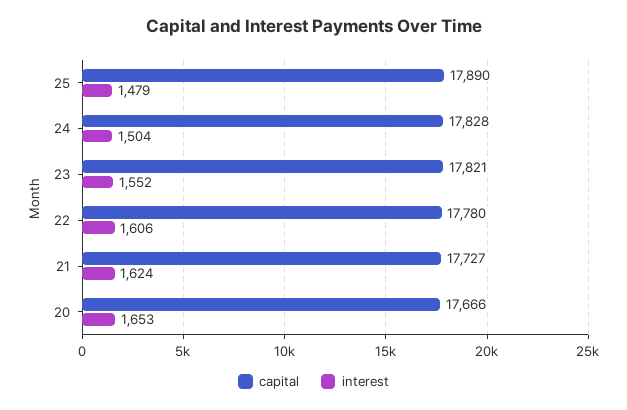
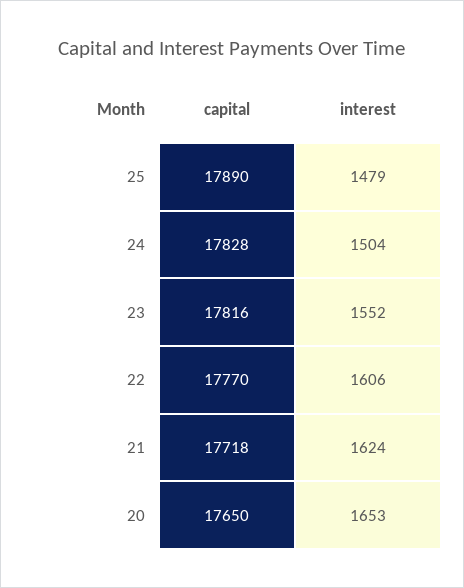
  {
    "capital": {
      "25": 17890,
      "24": 17828,
-     "23": 17821,
+     "23": 17816,
-     "22": 17780,
+     "22": 17770,
-     "21": 17727,
+     "21": 17718,
-     "20": 17666
+     "20": 17650
    },
    "interest": {
      "25": 1479,
      "24": 1504,
      "23": 1552,
      "22": 1606,
      "21": 1624,
      "20": 1653
    }
  }

